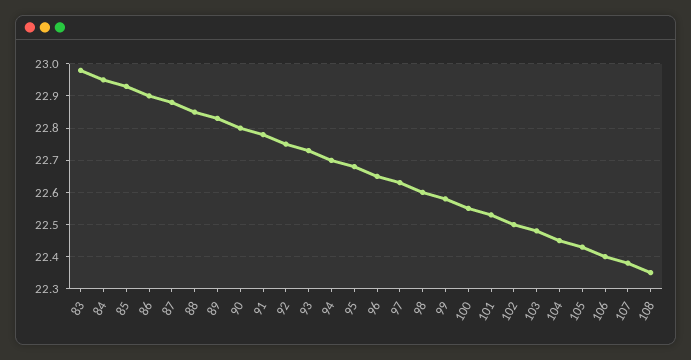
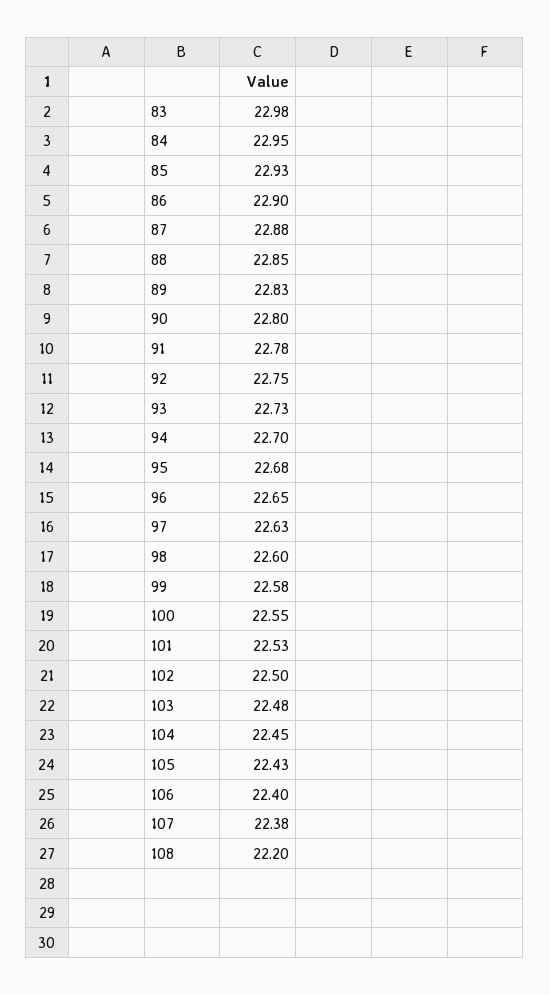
  {
    "83": 22.98,
    "84": 22.95,
    "85": 22.93,
    "86": 22.9,
    "87": 22.88,
    "88": 22.85,
    "89": 22.83,
    "90": 22.8,
    "91": 22.78,
    "92": 22.75,
    "93": 22.73,
    "94": 22.7,
    "95": 22.68,
    "96": 22.65,
    "97": 22.63,
    "98": 22.6,
    "99": 22.58,
    "100": 22.55,
    "101": 22.53,
    "102": 22.5,
    "103": 22.48,
    "104": 22.45,
    "105": 22.43,
    "106": 22.4,
    "107": 22.38,
-   "108": 22.35
+   "108": 22.2
  }

